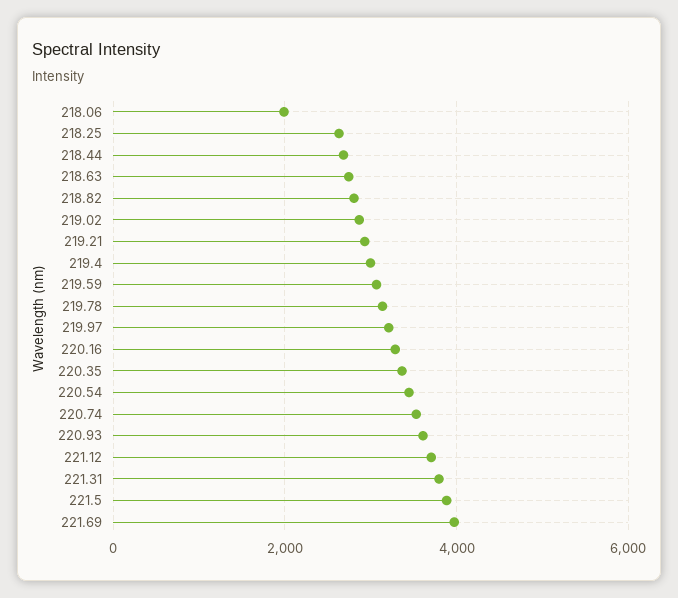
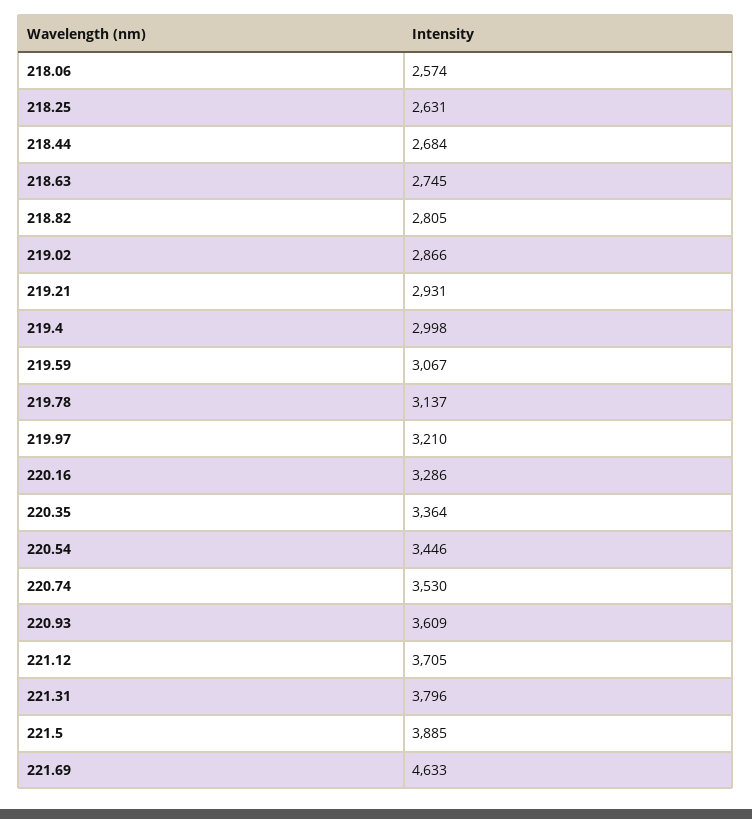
  {
-   "218.06": 2000,
+   "218.06": 2574,
    "218.25": 2631,
    "218.44": 2684,
    "218.63": 2745,
    "218.82": 2805,
    "219.02": 2866,
    "219.21": 2931,
    "219.4": 2998,
    "219.59": 3067,
    "219.78": 3137,
    "219.97": 3210,
    "220.16": 3286,
    "220.35": 3364,
    "220.54": 3446,
    "220.74": 3530,
    "220.93": 3609,
    "221.12": 3705,
    "221.31": 3796,
    "221.5": 3885,
-   "221.69": 4000
+   "221.69": 4633
  }

